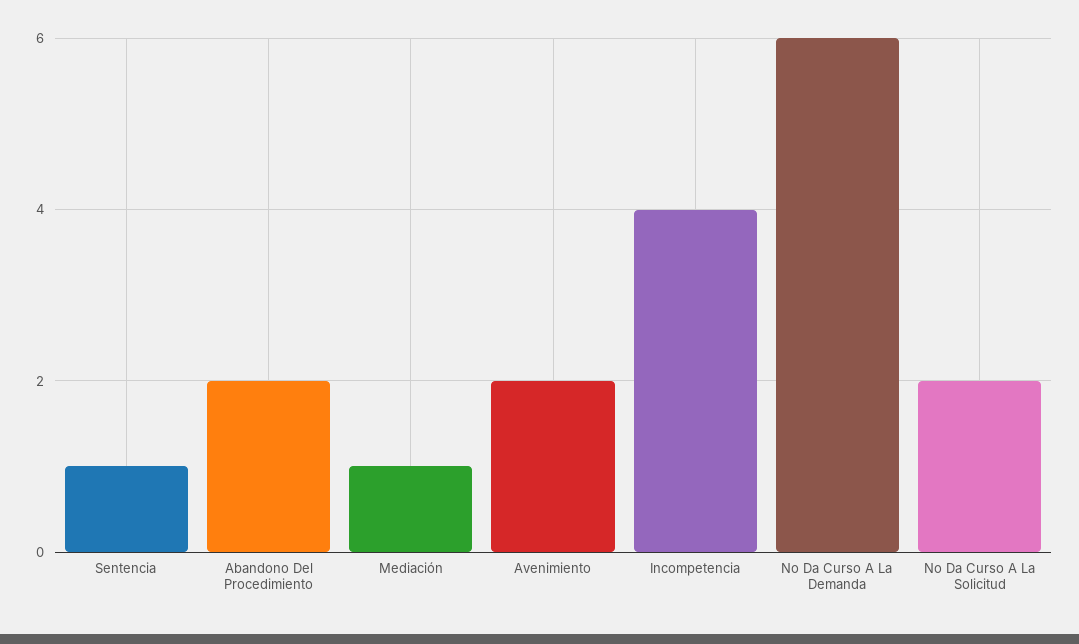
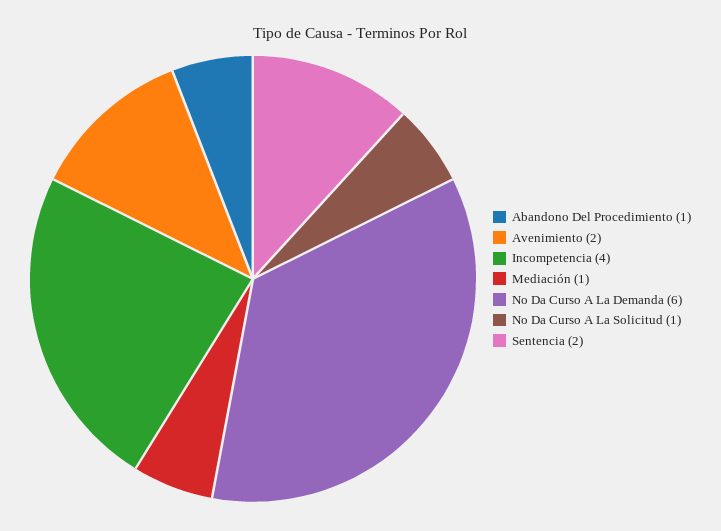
  {
-   "Sentencia": 1,
+   "Sentencia": 2,
-   "Abandono Del Procedimiento": 2,
+   "Abandono Del Procedimiento": 1,
    "Mediación": 1,
    "Avenimiento": 2,
    "Incompetencia": 4,
    "No Da Curso A La Demanda": 6,
-   "No Da Curso A La Solicitud": 2
+   "No Da Curso A La Solicitud": 1
  }

